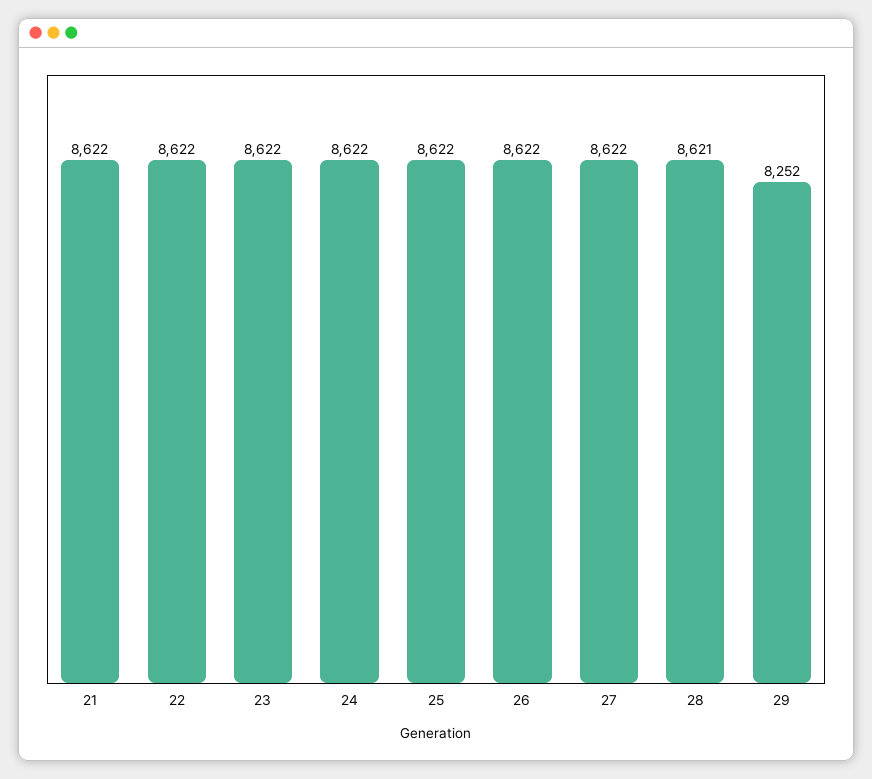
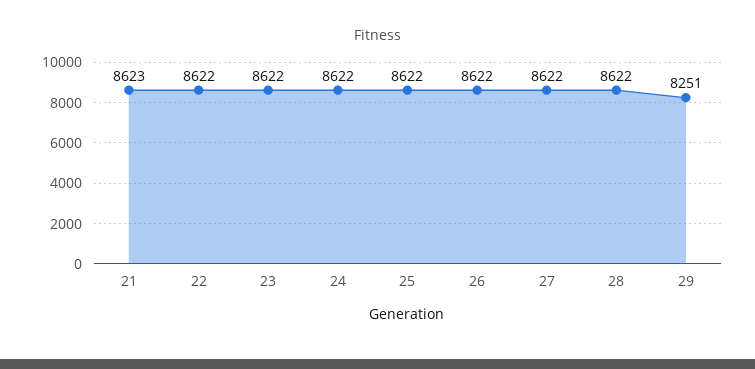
  {
-   "21": 8622,
+   "21": 8623,
    "22": 8622,
    "23": 8622,
    "24": 8622,
    "25": 8622,
    "26": 8622,
    "27": 8622,
-   "28": 8621,
+   "28": 8622,
-   "29": 8252
+   "29": 8251
  }

